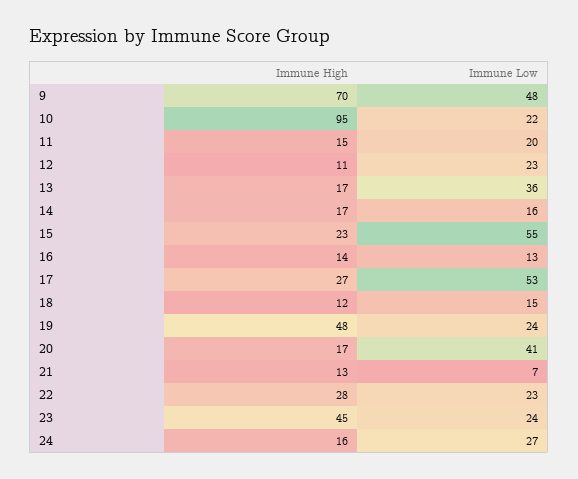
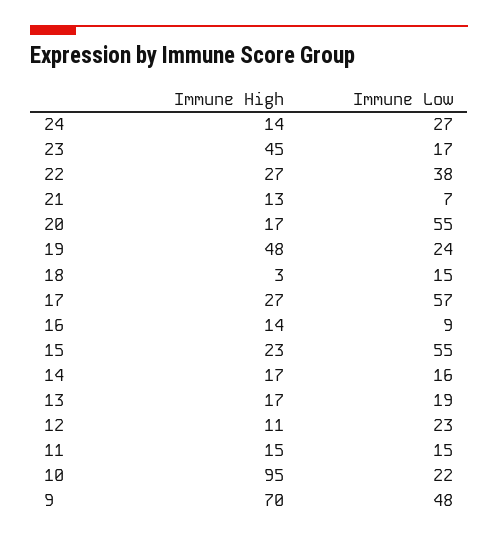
  {
    "Immune High": {
      "9": 70,
      "10": 95,
      "11": 15,
      "12": 11,
      "13": 17,
      "14": 17,
      "15": 23,
      "16": 14,
      "17": 27,
-     "18": 12,
+     "18": 3,
      "19": 48,
      "20": 17,
      "21": 13,
-     "22": 28,
+     "22": 27,
      "23": 45,
-     "24": 16
+     "24": 14
    },
    "Immune Low": {
      "9": 48,
      "10": 22,
-     "11": 20,
+     "11": 15,
      "12": 23,
-     "13": 36,
+     "13": 19,
      "14": 16,
      "15": 55,
-     "16": 13,
+     "16": 9,
-     "17": 53,
+     "17": 57,
      "18": 15,
      "19": 24,
-     "20": 41,
+     "20": 55,
      "21": 7,
-     "22": 23,
+     "22": 38,
-     "23": 24,
+     "23": 17,
      "24": 27
    }
  }

